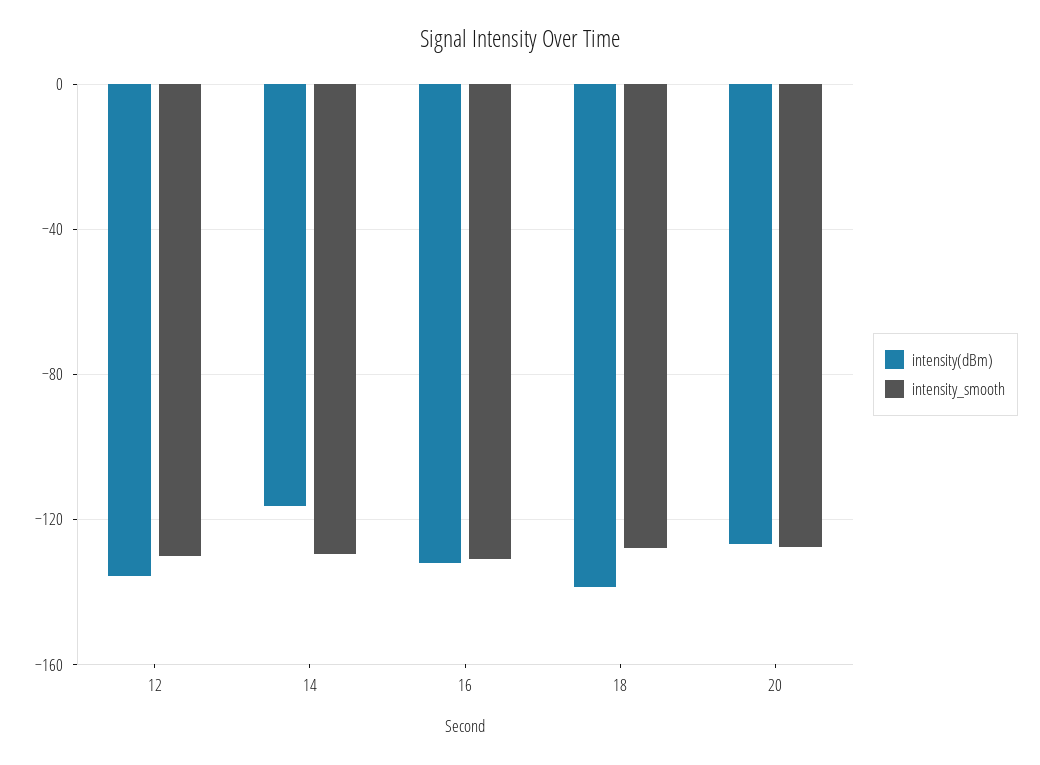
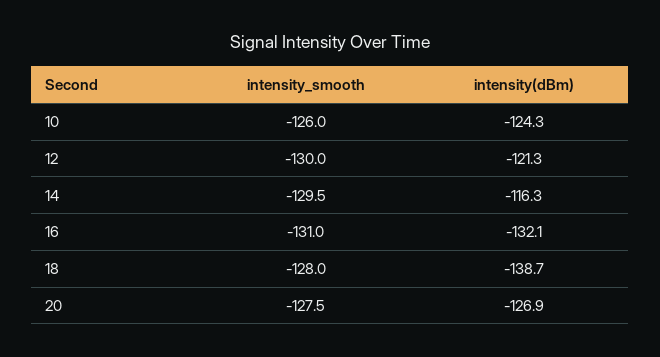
  {
    "intensity(dBm)": {
-     "12": -135,
+     "12": -121.3,
      "14": -116.3,
      "16": -132.1,
      "18": -138.7,
-     "20": -126.9
+     "20": -126.9,
+     "10": -124.3
    },
    "intensity_smooth": {
      "12": -130,
      "14": -129.5,
      "16": -131,
      "18": -128,
-     "20": -127.5
+     "20": -127.5,
+     "10": -126
    }
  }

